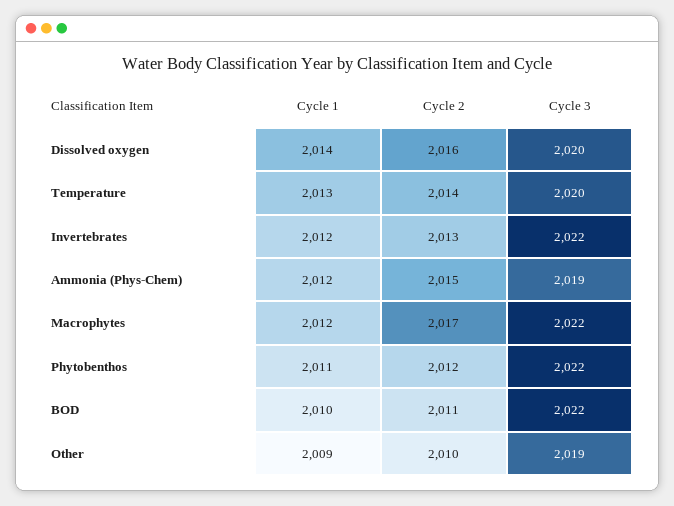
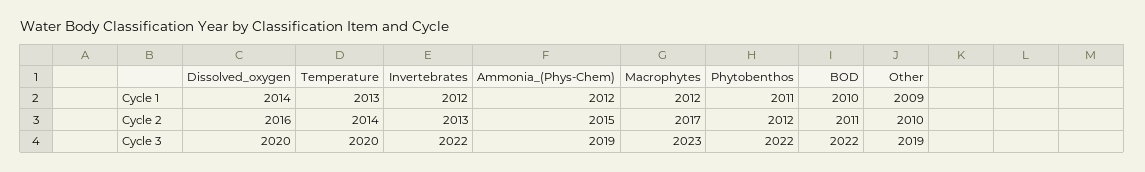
  {
    "Cycle 1": {
      "Dissolved oxygen": 2014,
      "Temperature": 2013,
      "Invertebrates": 2012,
      "Ammonia (Phys-Chem)": 2012,
      "Macrophytes": 2012,
      "Phytobenthos": 2011,
      "BOD": 2010,
      "Other": 2009
    },
    "Cycle 2": {
      "Dissolved oxygen": 2016,
      "Temperature": 2014,
      "Invertebrates": 2013,
      "Ammonia (Phys-Chem)": 2015,
      "Macrophytes": 2017,
      "Phytobenthos": 2012,
      "BOD": 2011,
      "Other": 2010
    },
    "Cycle 3": {
      "Dissolved oxygen": 2020,
      "Temperature": 2020,
      "Invertebrates": 2022,
      "Ammonia (Phys-Chem)": 2019,
-     "Macrophytes": 2022,
+     "Macrophytes": 2023,
      "Phytobenthos": 2022,
      "BOD": 2022,
      "Other": 2019
    }
  }

